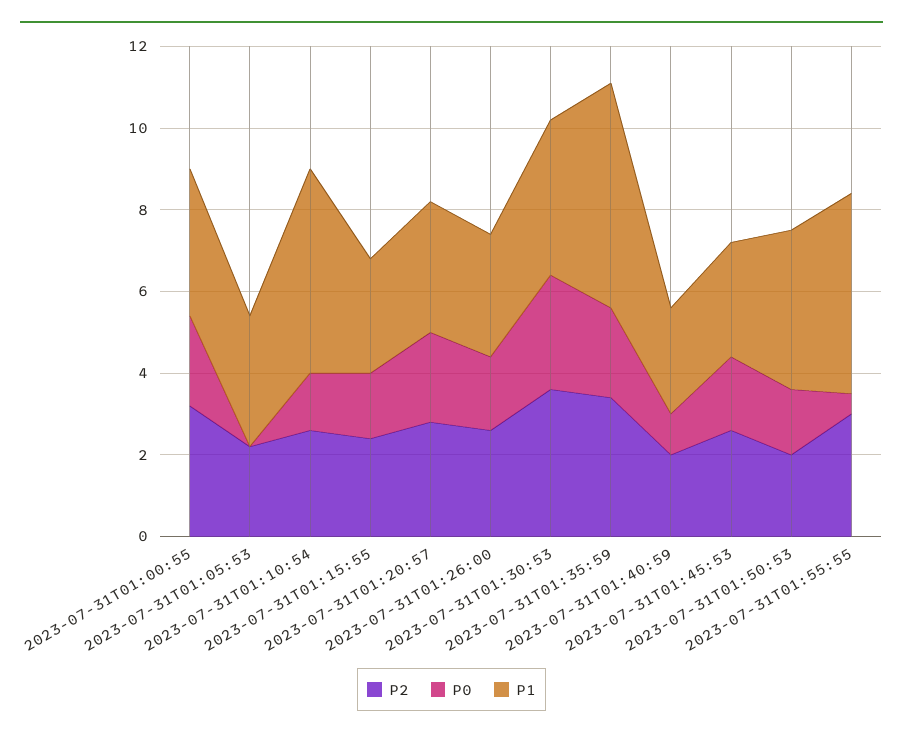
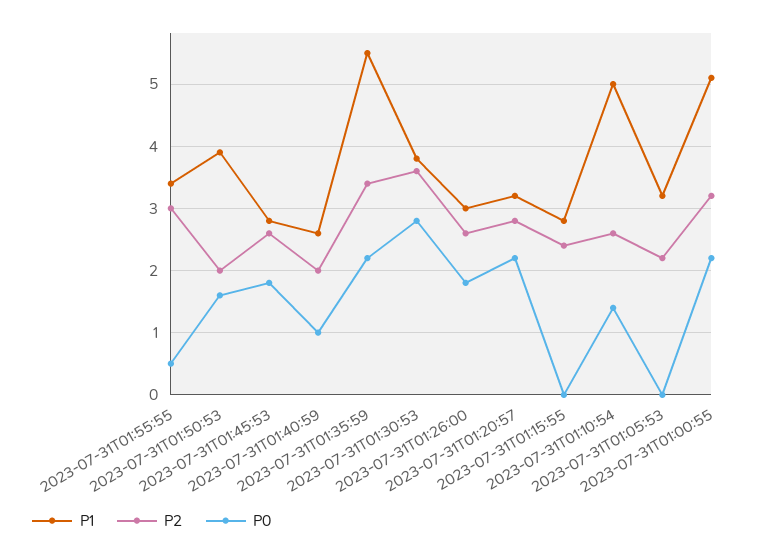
  {
    "P2": {
      "2023-07-31T01:00:55": 3.2,
      "2023-07-31T01:05:53": 2.2,
      "2023-07-31T01:10:54": 2.6,
      "2023-07-31T01:15:55": 2.4,
      "2023-07-31T01:20:57": 2.8,
      "2023-07-31T01:26:00": 2.6,
      "2023-07-31T01:30:53": 3.6,
      "2023-07-31T01:35:59": 3.4,
      "2023-07-31T01:40:59": 2,
      "2023-07-31T01:45:53": 2.6,
      "2023-07-31T01:50:53": 2,
      "2023-07-31T01:55:55": 3
    },
    "P0": {
      "2023-07-31T01:00:55": 2.2,
      "2023-07-31T01:05:53": 0,
      "2023-07-31T01:10:54": 1.4,
-     "2023-07-31T01:15:55": 1.5,
+     "2023-07-31T01:15:55": 0,
      "2023-07-31T01:20:57": 2.2,
      "2023-07-31T01:26:00": 1.8,
      "2023-07-31T01:30:53": 2.8,
      "2023-07-31T01:35:59": 2.2,
      "2023-07-31T01:40:59": 1,
      "2023-07-31T01:45:53": 1.8,
      "2023-07-31T01:50:53": 1.6,
      "2023-07-31T01:55:55": 0.5
    },
    "P1": {
-     "2023-07-31T01:00:55": 3.5,
+     "2023-07-31T01:00:55": 5.1,
      "2023-07-31T01:05:53": 3.2,
      "2023-07-31T01:10:54": 5,
      "2023-07-31T01:15:55": 2.8,
      "2023-07-31T01:20:57": 3.2,
      "2023-07-31T01:26:00": 3,
      "2023-07-31T01:30:53": 3.8,
      "2023-07-31T01:35:59": 5.5,
      "2023-07-31T01:40:59": 2.6,
      "2023-07-31T01:45:53": 2.8,
      "2023-07-31T01:50:53": 3.9,
-     "2023-07-31T01:55:55": 5
+     "2023-07-31T01:55:55": 3.4
    }
  }

